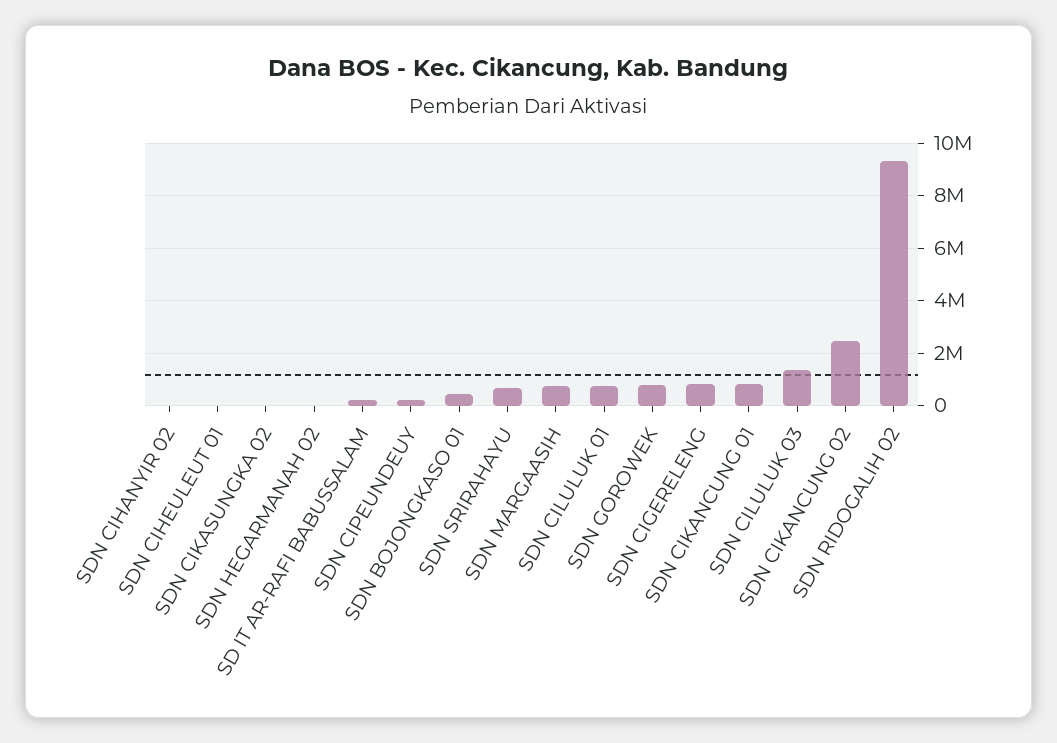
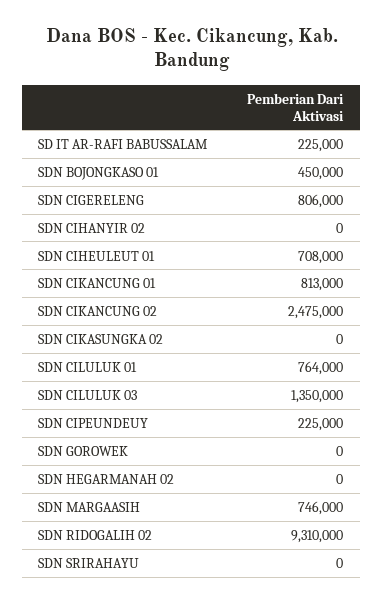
  {
    "SDN CIHANYIR 02": 0,
-   "SDN CIHEULEUT 01": 0,
+   "SDN CIHEULEUT 01": 708000,
    "SDN CIKASUNGKA 02": 0,
    "SDN HEGARMANAH 02": 0,
    "SD IT AR-RAFI BABUSSALAM": 225000,
    "SDN CIPEUNDEUY": 225000,
    "SDN BOJONGKASO 01": 450000,
-   "SDN SRIRAHAYU": 750000,
+   "SDN SRIRAHAYU": 0,
    "SDN MARGAASIH": 746000,
    "SDN CILULUK 01": 764000,
-   "SDN GOROWEK": 750000,
+   "SDN GOROWEK": 0,
    "SDN CIGERELENG": 806000,
    "SDN CIKANCUNG 01": 813000,
    "SDN CILULUK 03": 1350000,
    "SDN CIKANCUNG 02": 2475000,
    "SDN RIDOGALIH 02": 9310000
  }

